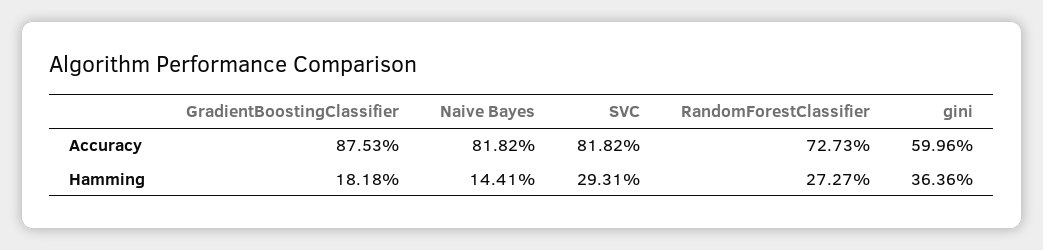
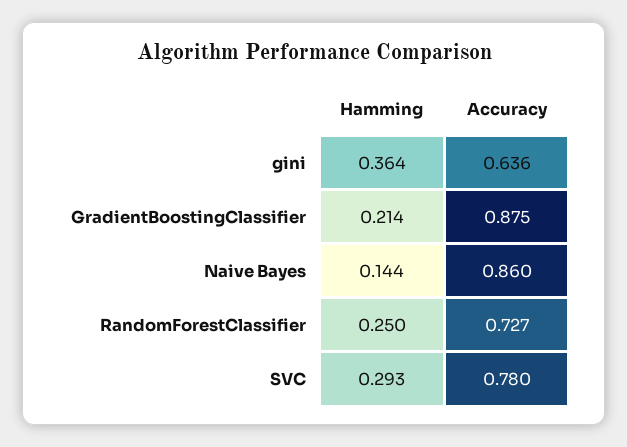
  {
    "GradientBoostingClassifier": {
      "Accuracy": 0.8753,
-     "Hamming": 0.1818
+     "Hamming": 0.214
    },
    "Naive Bayes": {
-     "Accuracy": 0.8182,
+     "Accuracy": 0.86,
      "Hamming": 0.1441
    },
    "SVC": {
-     "Accuracy": 0.8182,
+     "Accuracy": 0.78,
      "Hamming": 0.2931
    },
    "RandomForestClassifier": {
      "Accuracy": 0.7273,
-     "Hamming": 0.2727
+     "Hamming": 0.25
    },
    "gini": {
-     "Accuracy": 0.5996,
+     "Accuracy": 0.636,
      "Hamming": 0.3636
    }
  }

